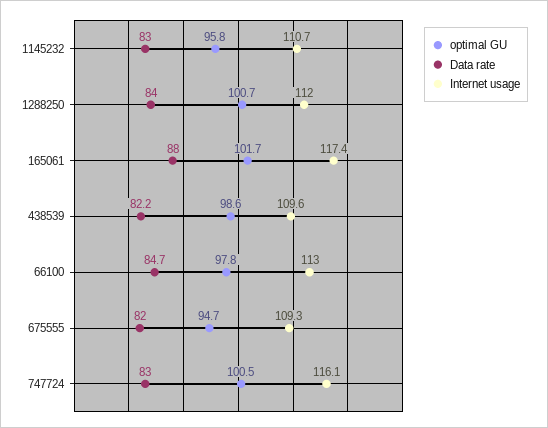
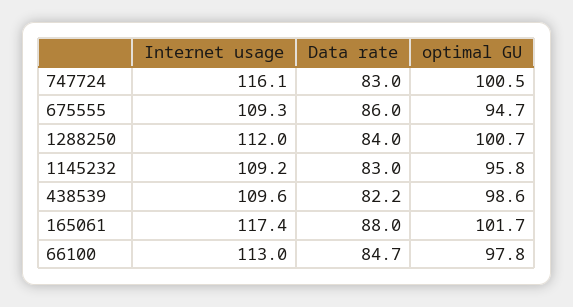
  {
    "optimal GU": {
      "1145232": 95.8,
      "1288250": 100.7,
      "165061": 101.7,
      "438539": 98.6,
      "66100": 97.8,
      "675555": 94.7,
      "747724": 100.5
    },
    "Data rate": {
      "1145232": 83,
      "1288250": 84,
      "165061": 88,
      "438539": 82.2,
      "66100": 84.7,
-     "675555": 82,
+     "675555": 86,
      "747724": 83
    },
    "Internet usage": {
-     "1145232": 110.7,
+     "1145232": 109.2,
      "1288250": 112,
      "165061": 117.4,
      "438539": 109.6,
      "66100": 113,
      "675555": 109.3,
      "747724": 116.1
    }
  }

